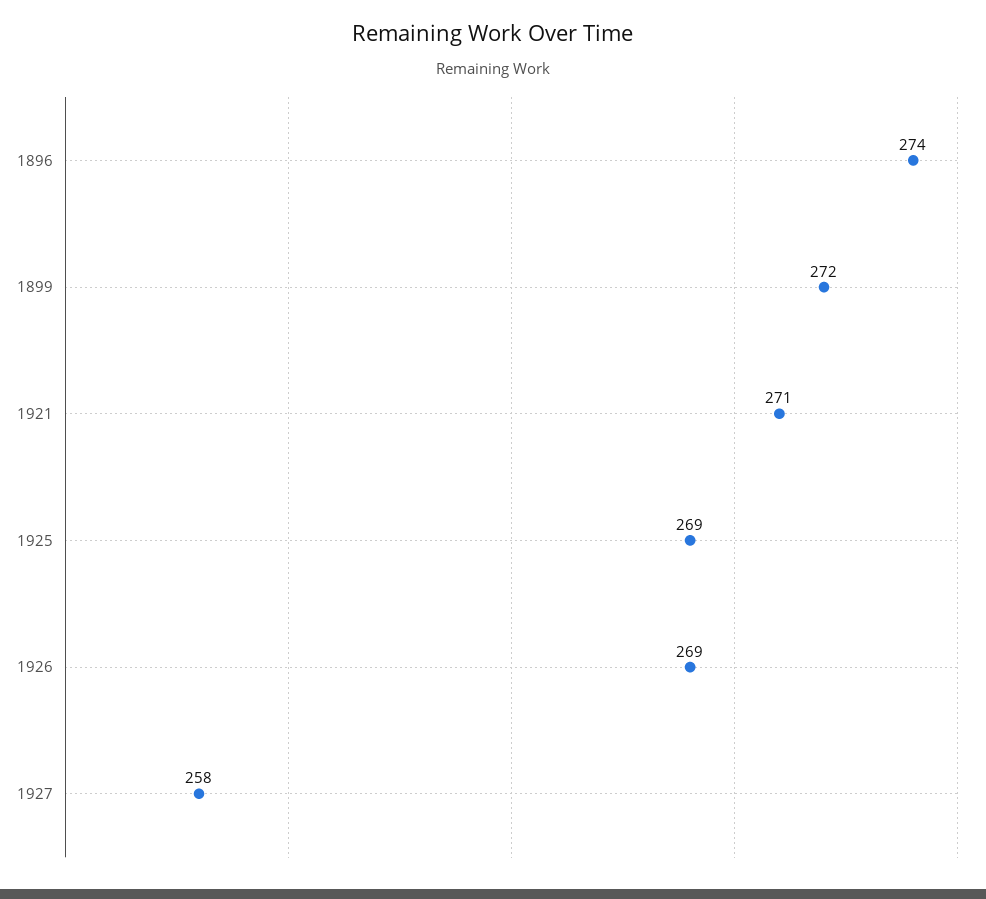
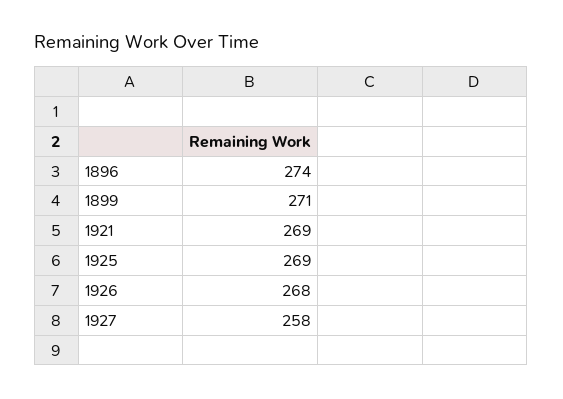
  {
    "1896": 274,
-   "1899": 272,
+   "1899": 271,
-   "1921": 271,
+   "1921": 269,
    "1925": 269,
-   "1926": 269,
+   "1926": 268,
    "1927": 258
  }

